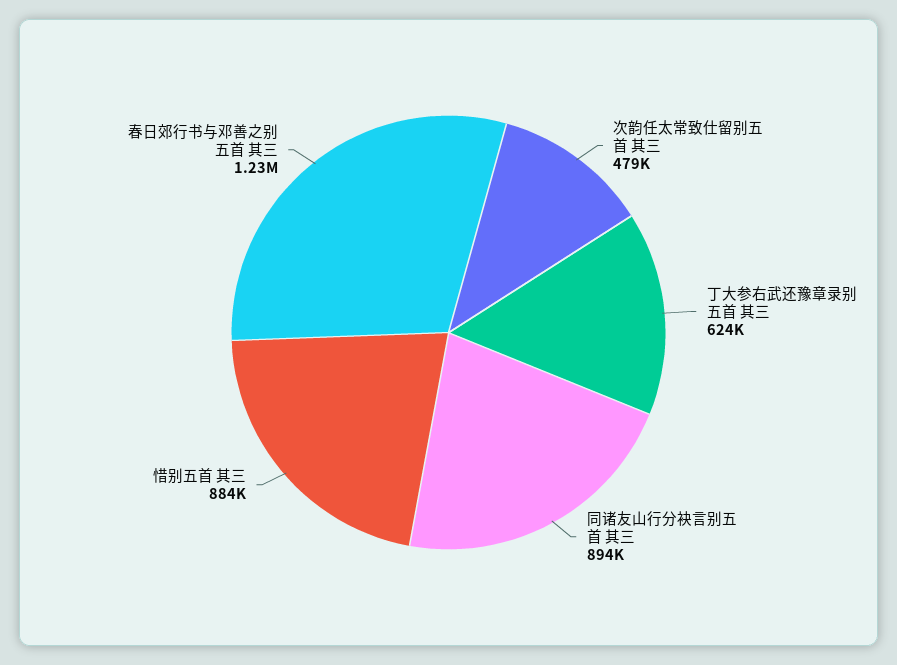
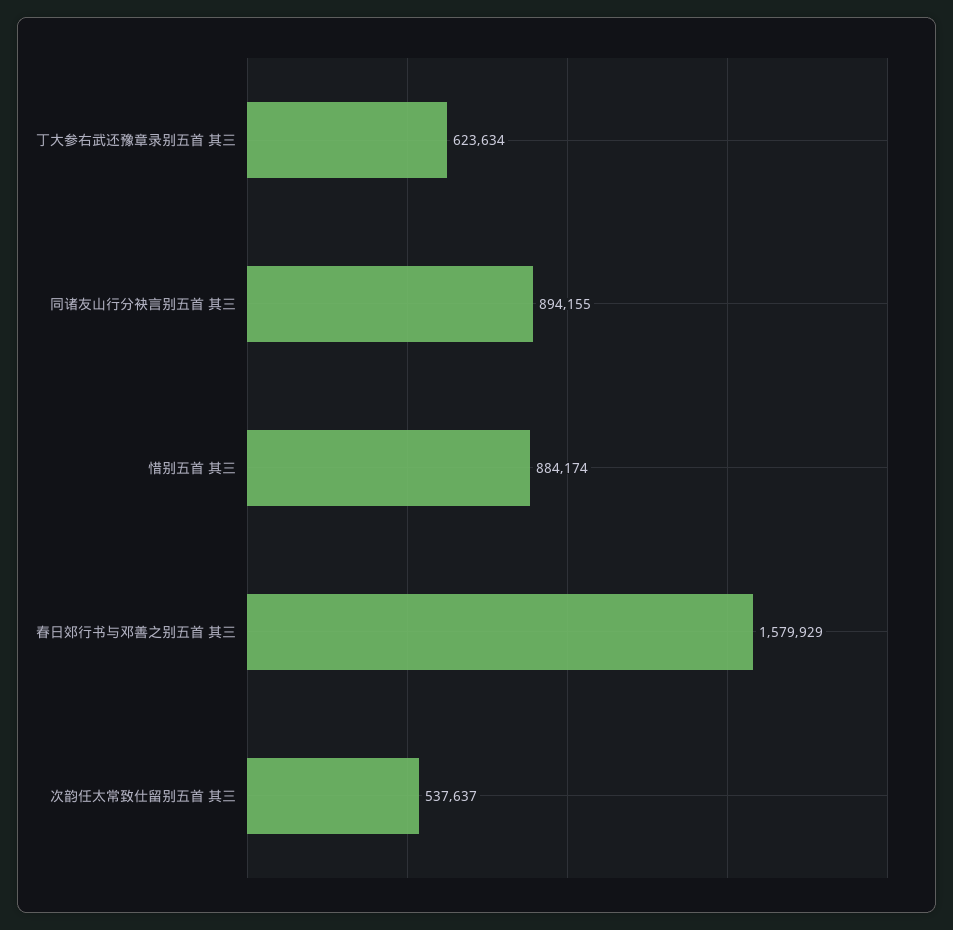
  {
-   "次韵任太常致仕留别五首 其三": 479000,
+   "次韵任太常致仕留别五首 其三": 537637,
    "丁大参右武还豫章录别五首 其三": 623634,
    "同诸友山行分袂言别五首 其三": 894155,
    "惜别五首 其三": 884174,
-   "春日郊行书与邓善之别五首 其三": 1230000
+   "春日郊行书与邓善之别五首 其三": 1579929
  }

